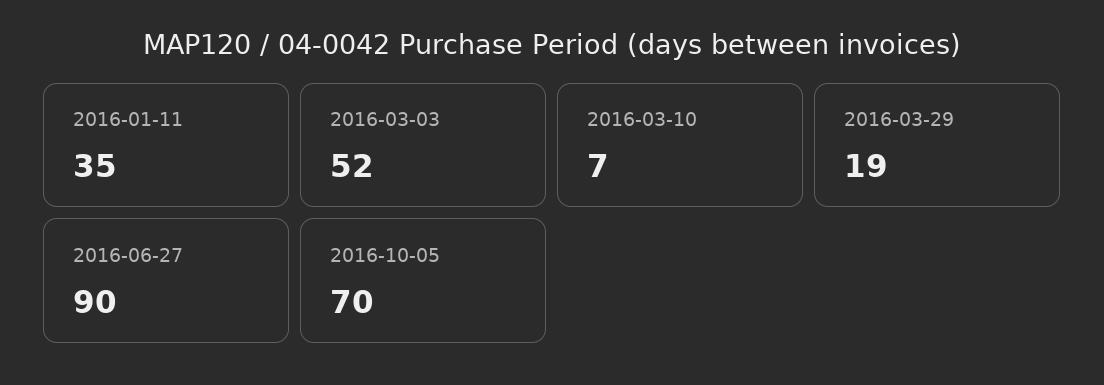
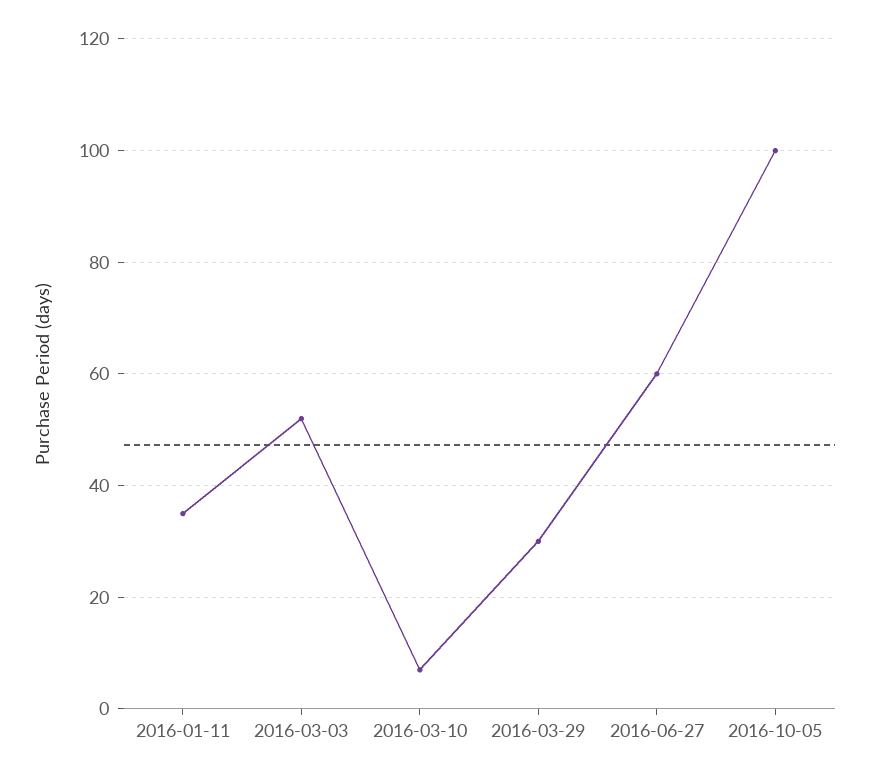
  {
    "2016-01-11": 35,
    "2016-03-03": 52,
    "2016-03-10": 7,
-   "2016-03-29": 19,
+   "2016-03-29": 30,
-   "2016-06-27": 90,
+   "2016-06-27": 60,
-   "2016-10-05": 70
+   "2016-10-05": 100
  }

